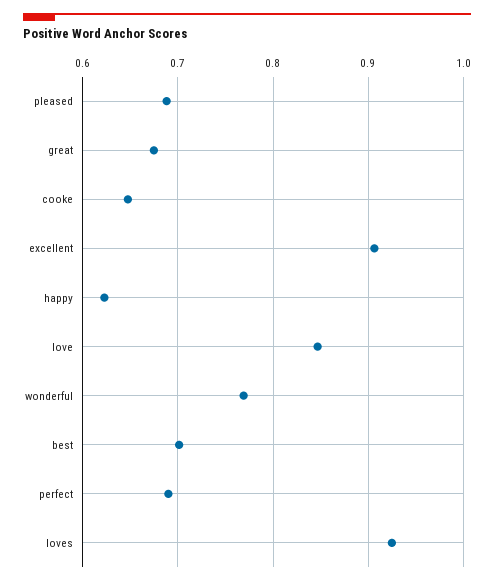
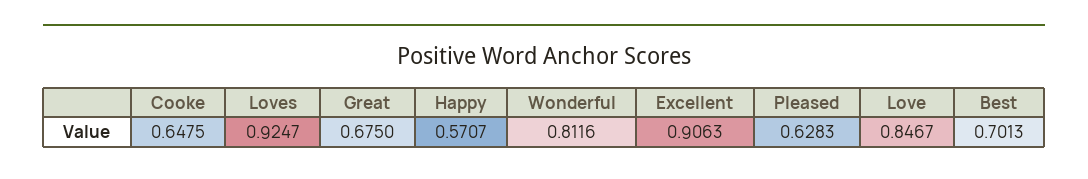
  {
-   "pleased": 0.69,
+   "pleased": 0.6283,
    "great": 0.675,
    "cooke": 0.6475,
    "excellent": 0.9063,
-   "happy": 0.62,
+   "happy": 0.5707,
    "love": 0.8467,
-   "wonderful": 0.77,
+   "wonderful": 0.8116,
    "best": 0.7013,
-   "perfect": 0.69,
    "loves": 0.9247
  }

